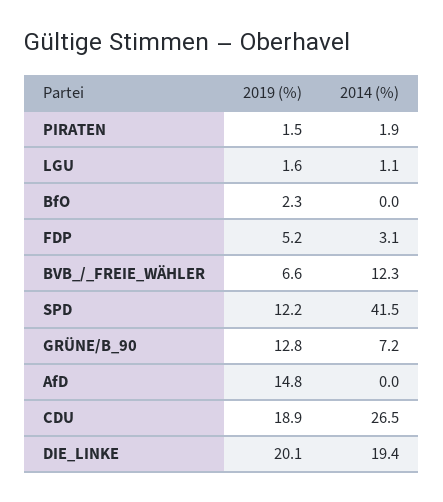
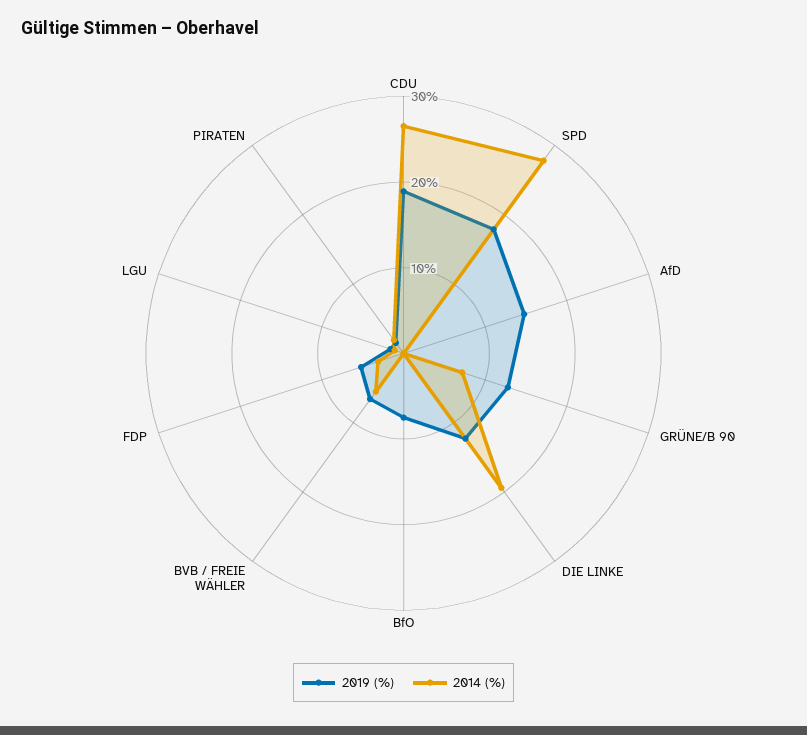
  {
    "2019 (%)": {
      "PIRATEN": 1.5,
      "LGU": 1.6,
-     "BfO": 2.3,
+     "BfO": 8,
      "FDP": 5.2,
      "BVB_/_FREIE_WÄHLER": 6.6,
-     "SPD": 12.2,
+     "SPD": 18,
      "GRÜNE/B_90": 12.8,
      "AfD": 14.8,
      "CDU": 18.9,
-     "DIE_LINKE": 20.1
+     "DIE_LINKE": 12
    },
    "2014 (%)": {
      "PIRATEN": 1.9,
      "LGU": 1.1,
      "BfO": 0,
      "FDP": 3.1,
-     "BVB_/_FREIE_WÄHLER": 12.3,
+     "BVB_/_FREIE_WÄHLER": 6,
-     "SPD": 41.5,
+     "SPD": 28,
      "GRÜNE/B_90": 7.2,
      "AfD": 0,
      "CDU": 26.5,
      "DIE_LINKE": 19.4
    }
  }

